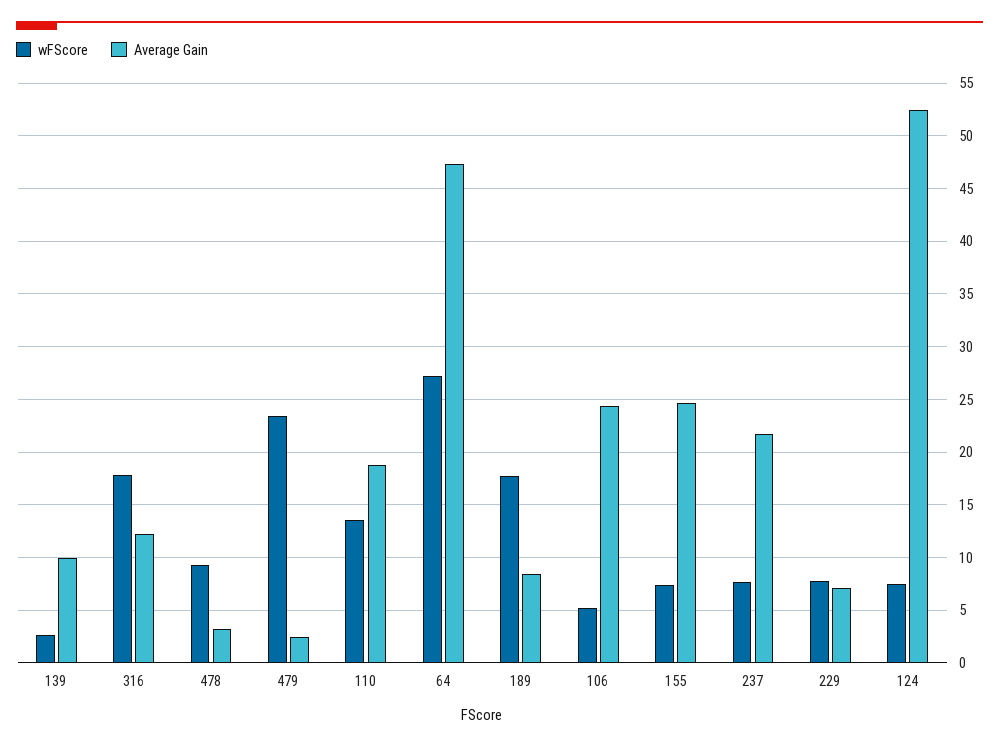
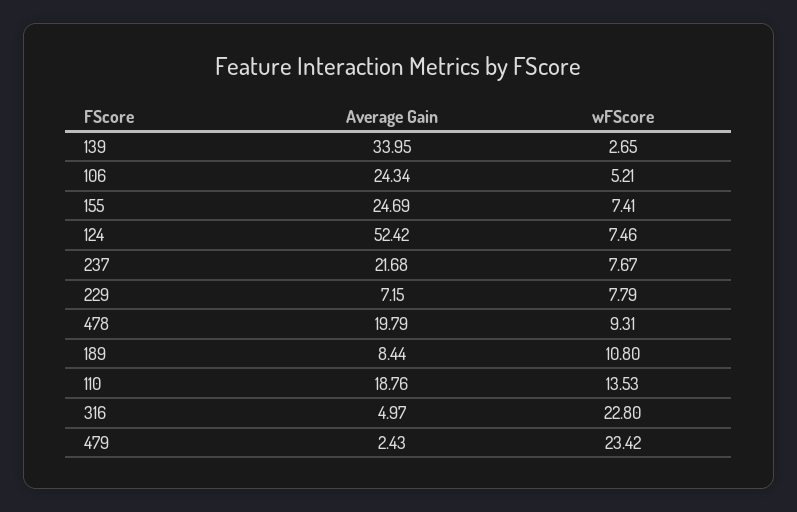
  {
    "wFScore": {
      "139": 2.65,
-     "316": 18,
+     "316": 22.8,
      "478": 9.31,
      "479": 23.42,
      "110": 13.53,
-     "64": 27,
-     "189": 18,
+     "189": 10.8,
      "106": 5.21,
      "155": 7.41,
      "237": 7.67,
      "229": 7.79,
      "124": 7.46
    },
    "Average Gain": {
-     "139": 10,
+     "139": 33.95,
-     "316": 12,
+     "316": 4.97,
-     "478": 3,
+     "478": 19.79,
      "479": 2.43,
      "110": 18.76,
-     "64": 47,
      "189": 8.44,
      "106": 24.34,
      "155": 24.69,
      "237": 21.68,
      "229": 7.15,
      "124": 52.42
    }
  }

